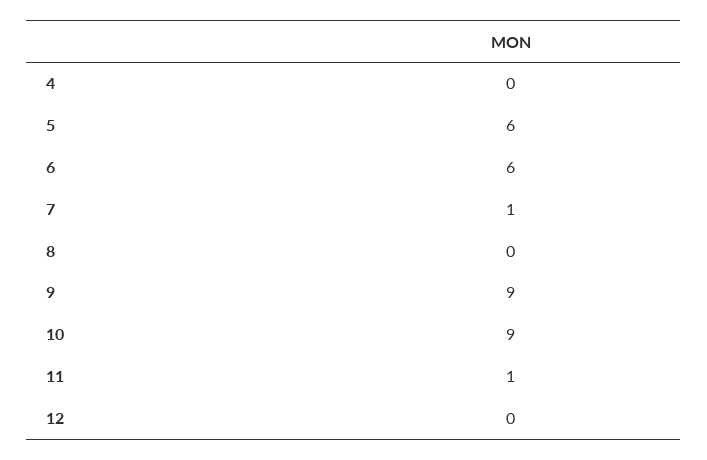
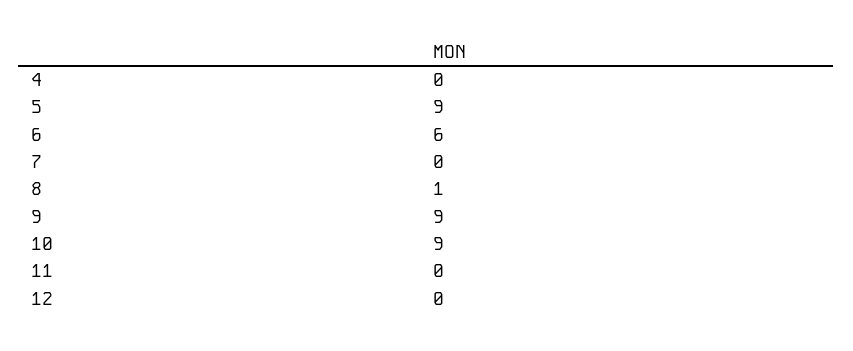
  {
    "4": 0,
-   "5": 6,
+   "5": 9,
    "6": 6,
-   "7": 1,
+   "7": 0,
-   "8": 0,
+   "8": 1,
    "9": 9,
    "10": 9,
-   "11": 1,
+   "11": 0,
    "12": 0
  }

